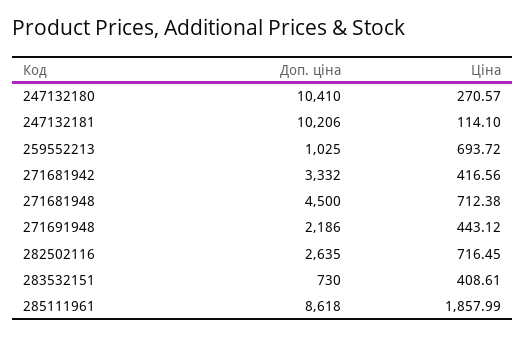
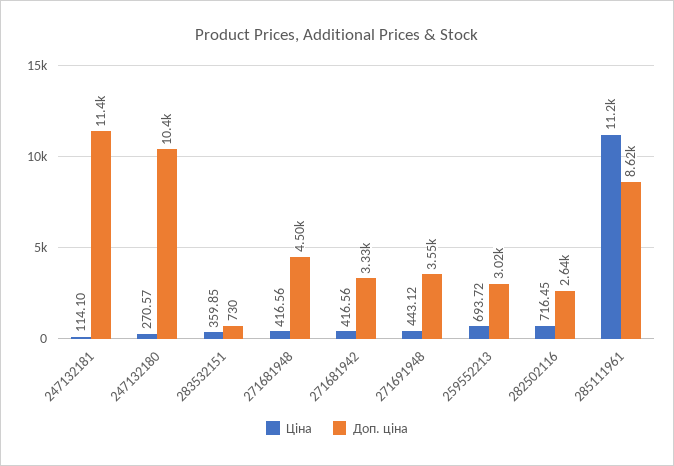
  {
    "Доп. ціна": {
      "247132180": 10410,
-     "247132181": 10206,
+     "247132181": 11400,
-     "259552213": 1025,
+     "259552213": 3020,
      "271681942": 3332,
      "271681948": 4500,
-     "271691948": 2186,
+     "271691948": 3550,
      "282502116": 2635,
      "283532151": 730,
      "285111961": 8618
    },
    "Ціна": {
      "247132180": 270.57,
      "247132181": 114.1,
      "259552213": 693.72,
      "271681942": 416.56,
-     "271681948": 712.38,
+     "271681948": 416.56,
      "271691948": 443.12,
      "282502116": 716.45,
-     "283532151": 408.61,
+     "283532151": 359.85,
-     "285111961": 1857.99
+     "285111961": 11200
    }
  }

